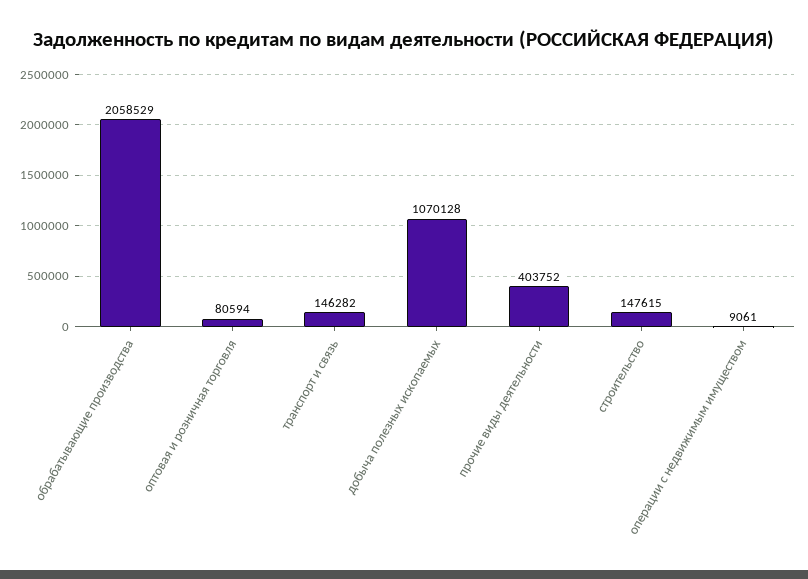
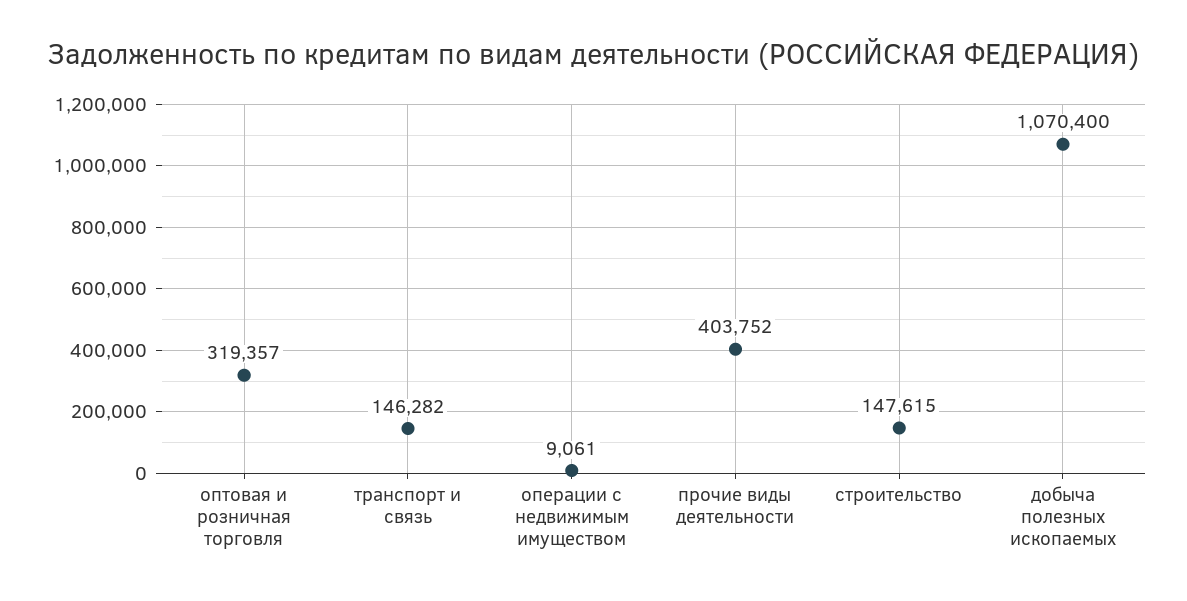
  {
-   "обрабатывающие производства": 2058529,
-   "оптовая и розничная торговля": 80594,
+   "оптовая и розничная торговля": 319357,
    "транспорт и связь": 146282,
-   "добыча полезных ископаемых": 1070128,
+   "добыча полезных ископаемых": 1070400,
    "прочие виды деятельности": 403752,
    "строительство": 147615,
    "операции с недвижимым имуществом": 9061
  }

